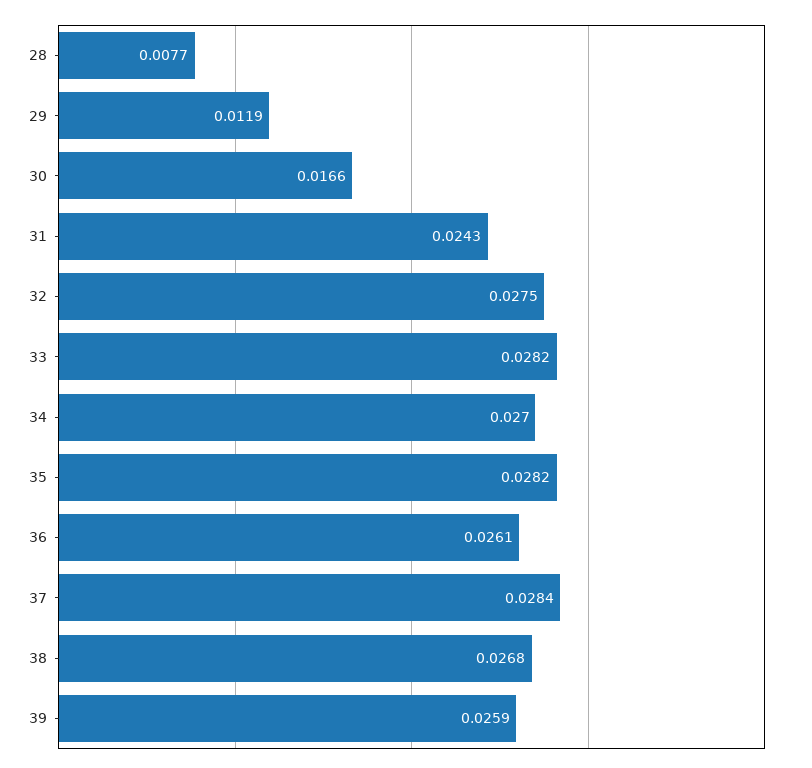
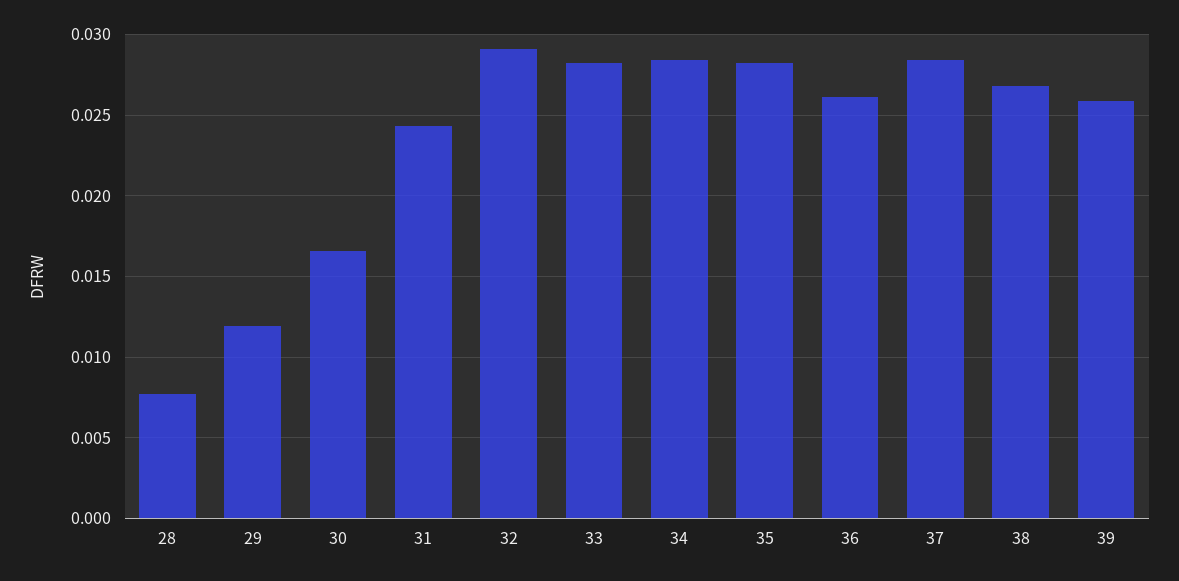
  {
    "28": 0.0077,
    "29": 0.0119,
    "30": 0.0166,
    "31": 0.0243,
-   "32": 0.0275,
+   "32": 0.029,
    "33": 0.0282,
-   "34": 0.027,
+   "34": 0.0285,
    "35": 0.0282,
    "36": 0.0261,
    "37": 0.0284,
    "38": 0.0268,
    "39": 0.0259
  }

